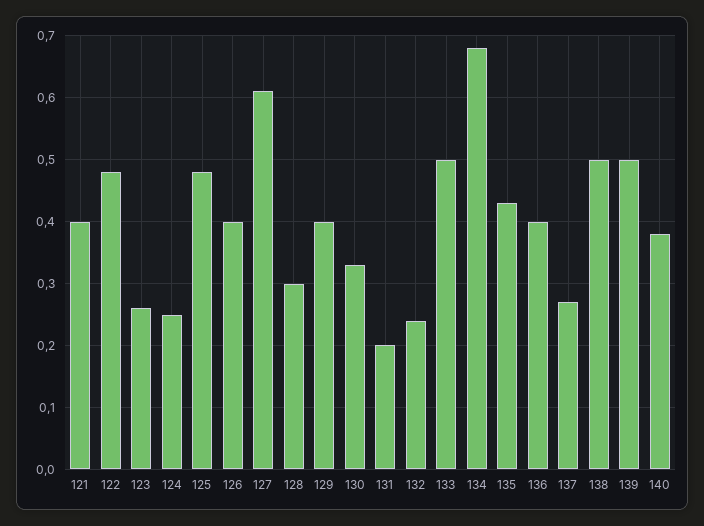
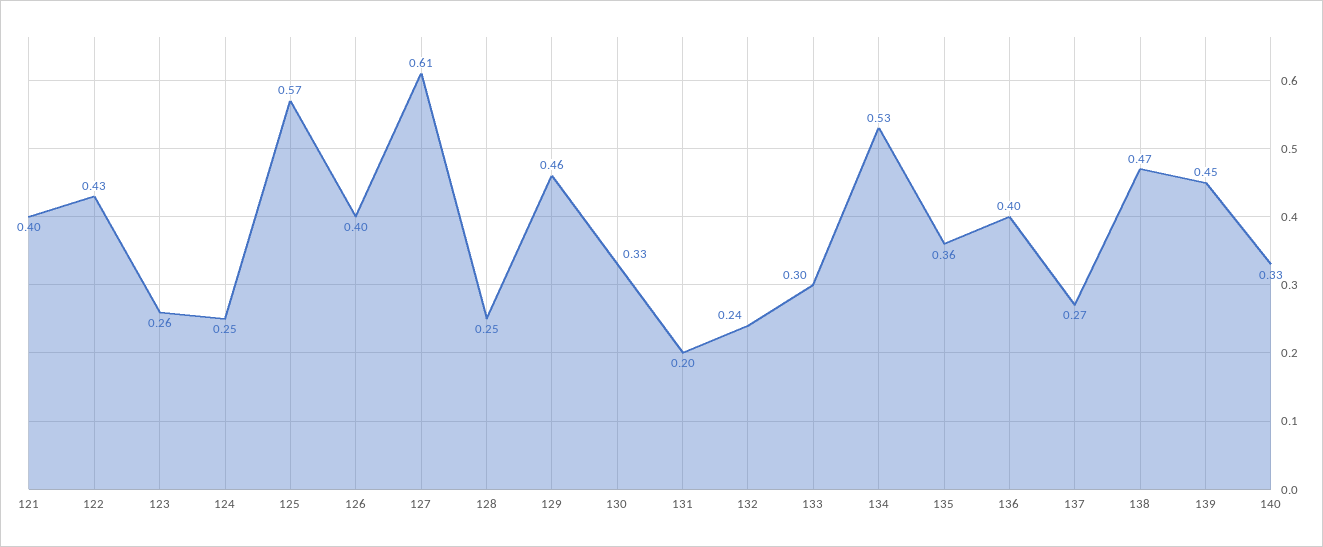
  {
    "121": 0.4,
-   "122": 0.48,
+   "122": 0.43,
    "123": 0.26,
    "124": 0.25,
-   "125": 0.48,
+   "125": 0.57,
    "126": 0.4,
    "127": 0.61,
-   "128": 0.3,
+   "128": 0.25,
-   "129": 0.4,
+   "129": 0.46,
    "130": 0.33,
    "131": 0.2,
    "132": 0.24,
-   "133": 0.5,
+   "133": 0.3,
-   "134": 0.68,
+   "134": 0.53,
-   "135": 0.43,
+   "135": 0.36,
    "136": 0.4,
    "137": 0.27,
-   "138": 0.5,
+   "138": 0.47,
-   "139": 0.5,
+   "139": 0.45,
-   "140": 0.38
+   "140": 0.33
  }

